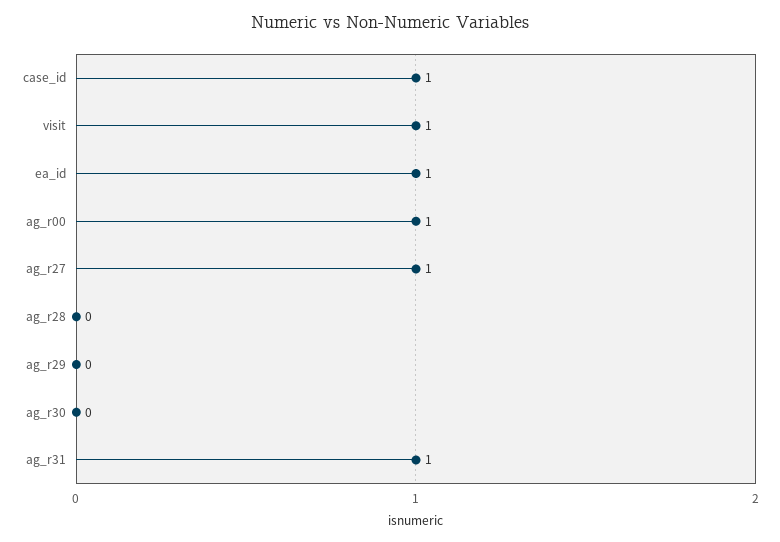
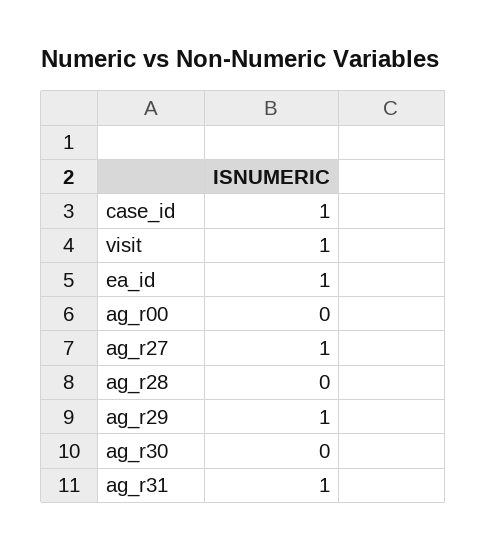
  {
    "case_id": 1,
    "visit": 1,
    "ea_id": 1,
-   "ag_r00": 1,
+   "ag_r00": 0,
    "ag_r27": 1,
    "ag_r28": 0,
-   "ag_r29": 0,
+   "ag_r29": 1,
    "ag_r30": 0,
    "ag_r31": 1
  }

